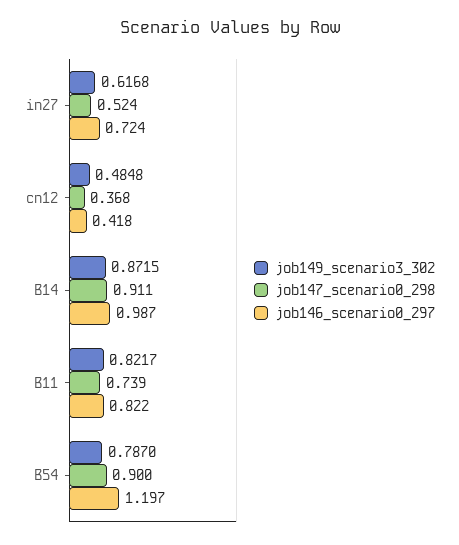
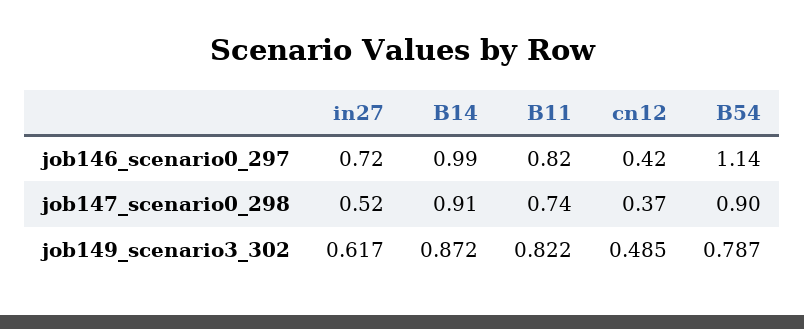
  {
    "job149_scenario3_302": {
      "in27": 0.6168,
      "cn12": 0.4848,
      "B14": 0.8715,
      "B11": 0.8217,
      "B54": 0.787
    },
    "job147_scenario0_298": {
      "in27": 0.524,
      "cn12": 0.368,
      "B14": 0.911,
      "B11": 0.739,
      "B54": 0.9
    },
    "job146_scenario0_297": {
      "in27": 0.724,
      "cn12": 0.418,
      "B14": 0.987,
      "B11": 0.822,
-     "B54": 1.197
+     "B54": 1.14
    }
  }

